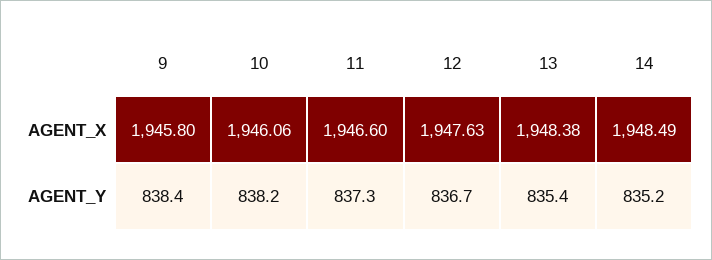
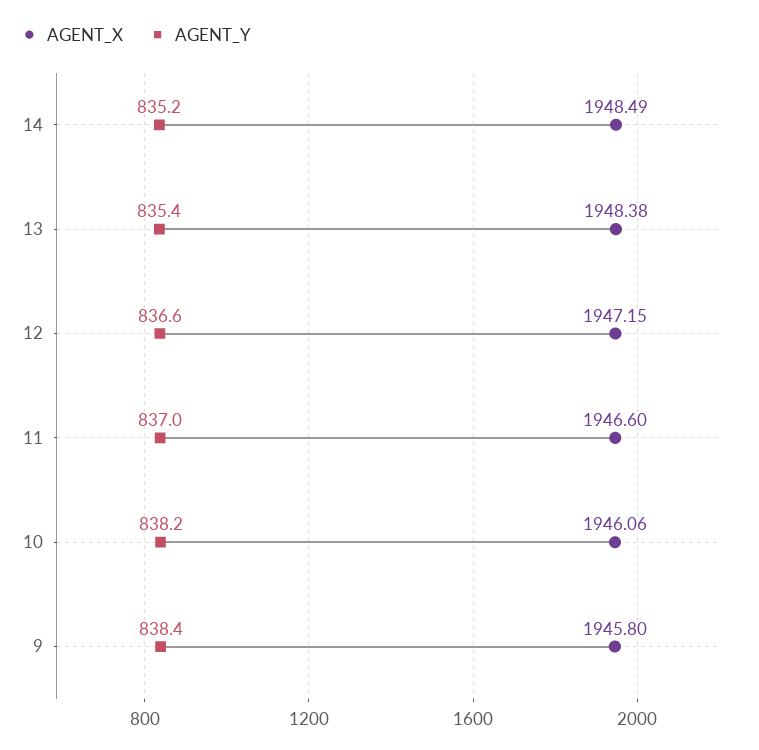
  {
    "AGENT_X": {
      "9": 1945.8,
      "10": 1946.06,
      "11": 1946.6,
-     "12": 1947.63,
+     "12": 1947.15,
      "13": 1948.38,
      "14": 1948.49
    },
    "AGENT_Y": {
      "9": 838.4,
      "10": 838.2,
-     "11": 837.3,
+     "11": 837,
-     "12": 836.7,
+     "12": 836.6,
      "13": 835.4,
      "14": 835.2
    }
  }

